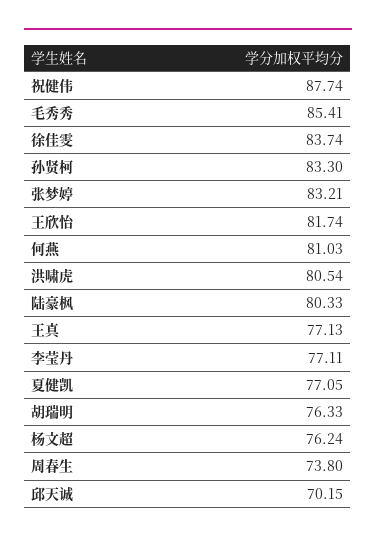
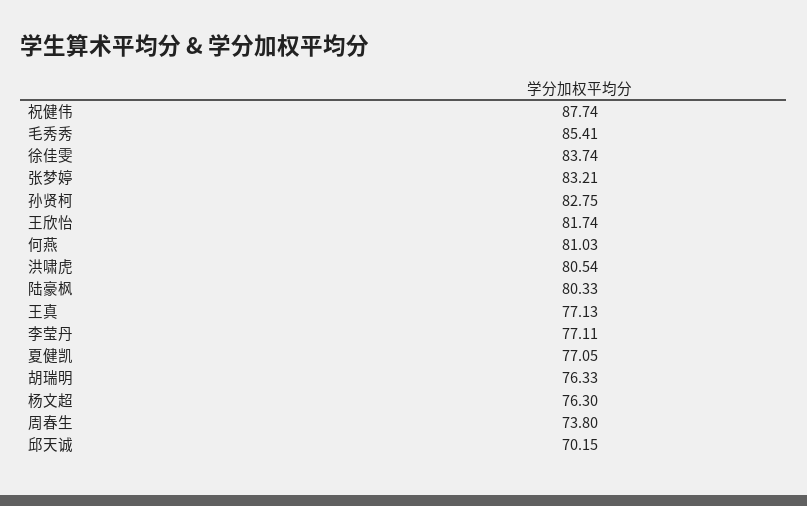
  {
    "祝健伟": 87.74,
    "毛秀秀": 85.41,
    "徐佳雯": 83.74,
-   "孙贤柯": 83.3,
+   "孙贤柯": 82.75,
    "张梦婷": 83.21,
    "王欣怡": 81.74,
    "何燕": 81.03,
    "洪啸虎": 80.54,
    "陆豪枫": 80.33,
    "王真": 77.13,
    "李莹丹": 77.11,
    "夏健凯": 77.05,
    "胡瑞明": 76.33,
-   "杨文超": 76.24,
+   "杨文超": 76.3,
    "周春生": 73.8,
    "邱天诚": 70.15
  }

